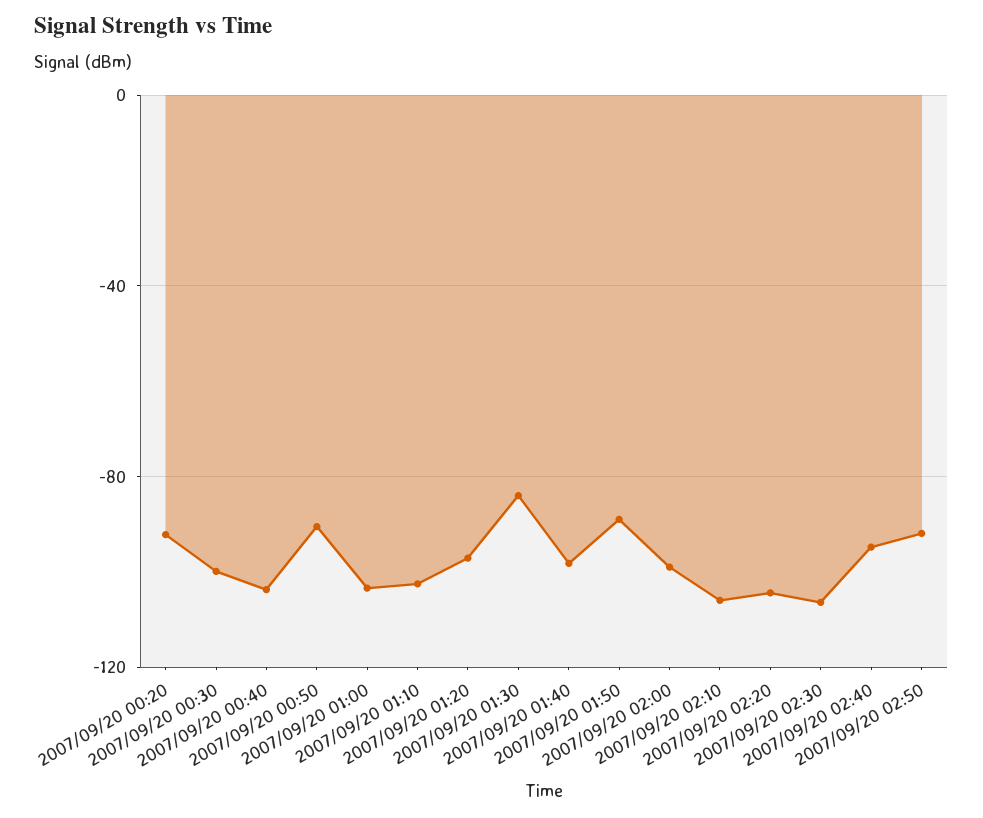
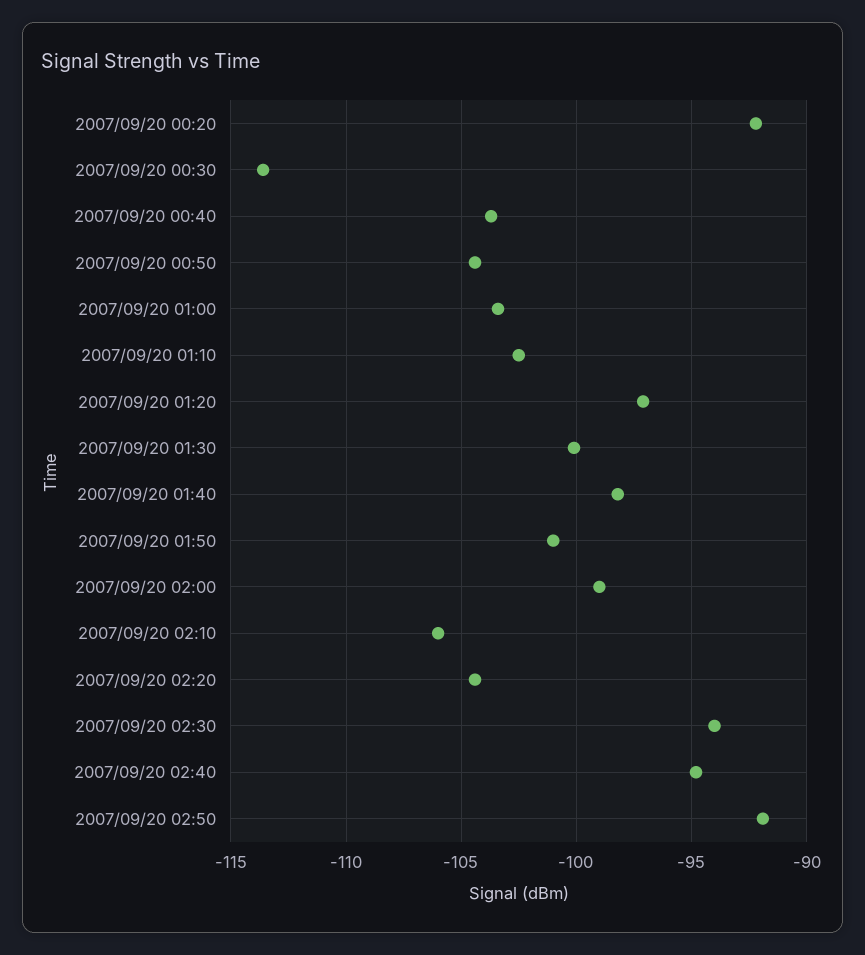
  {
    "2007/09/20 00:20": -92,
-   "2007/09/20 00:30": -100,
+   "2007/09/20 00:30": -113.5,
    "2007/09/20 00:40": -103.5,
-   "2007/09/20 00:50": -90,
+   "2007/09/20 00:50": -104.5,
    "2007/09/20 01:00": -103.5,
    "2007/09/20 01:10": -102.5,
    "2007/09/20 01:20": -97,
-   "2007/09/20 01:30": -85,
+   "2007/09/20 01:30": -100,
    "2007/09/20 01:40": -98,
-   "2007/09/20 01:50": -90,
+   "2007/09/20 01:50": -101,
    "2007/09/20 02:00": -99,
    "2007/09/20 02:10": -106,
    "2007/09/20 02:20": -104.5,
-   "2007/09/20 02:30": -105,
+   "2007/09/20 02:30": -94,
    "2007/09/20 02:40": -95,
    "2007/09/20 02:50": -92
  }

